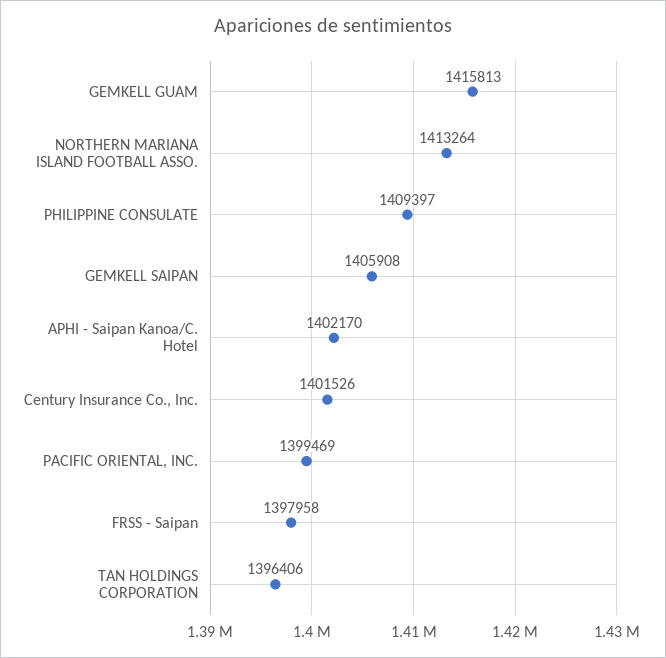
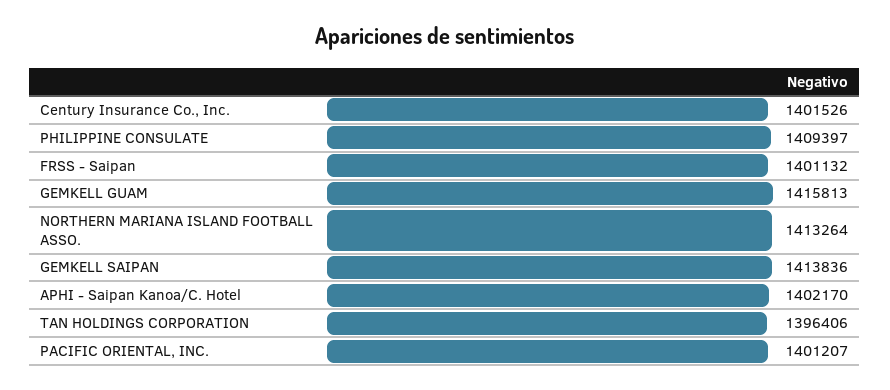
  {
    "GEMKELL GUAM": 1415813,
    "NORTHERN MARIANA ISLAND FOOTBALL ASSO.": 1413264,
    "PHILIPPINE CONSULATE": 1409397,
-   "GEMKELL SAIPAN": 1405908,
+   "GEMKELL SAIPAN": 1413836,
    "APHI - Saipan Kanoa/C. Hotel": 1402170,
    "Century Insurance Co., Inc.": 1401526,
-   "PACIFIC ORIENTAL, INC.": 1399469,
+   "PACIFIC ORIENTAL, INC.": 1401207,
-   "FRSS - Saipan": 1397958,
+   "FRSS - Saipan": 1401132,
    "TAN HOLDINGS CORPORATION": 1396406
  }

